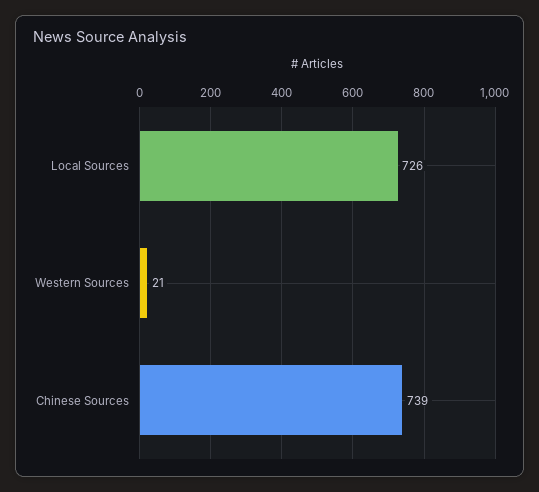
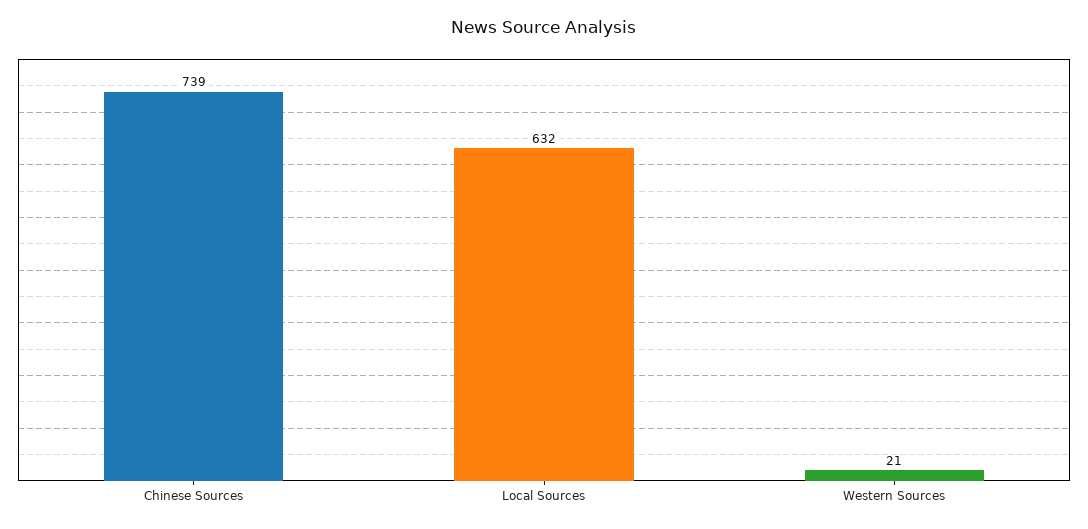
  {
-   "Local Sources": 726,
+   "Local Sources": 632,
    "Western Sources": 21,
    "Chinese Sources": 739
  }

